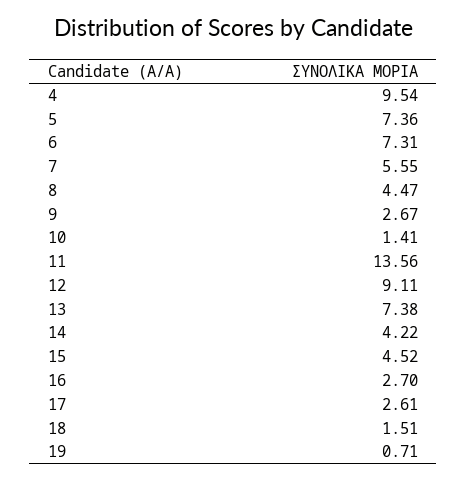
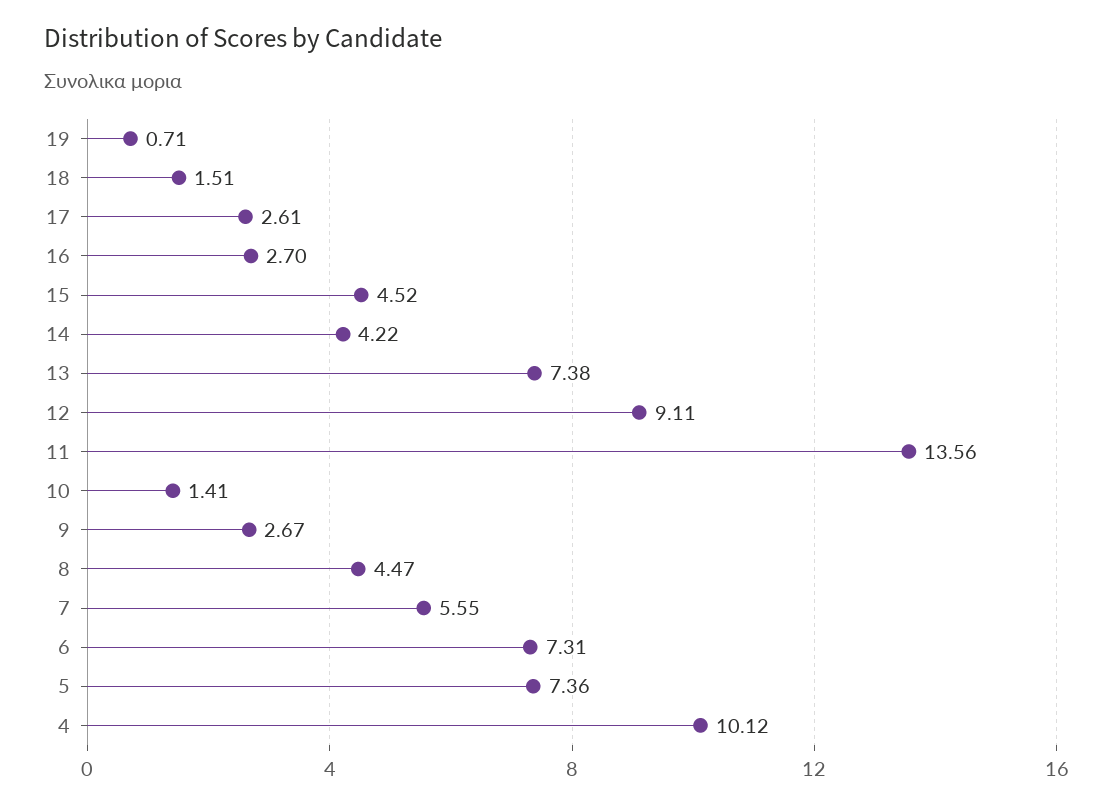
  {
-   "4": 9.54,
+   "4": 10.12,
    "5": 7.36,
    "6": 7.31,
    "7": 5.55,
    "8": 4.47,
    "9": 2.67,
    "10": 1.41,
    "11": 13.56,
    "12": 9.11,
    "13": 7.38,
    "14": 4.22,
    "15": 4.52,
    "16": 2.7,
    "17": 2.61,
    "18": 1.51,
    "19": 0.71
  }

